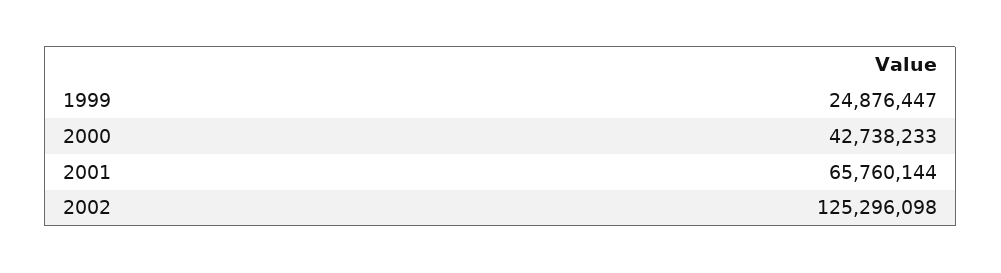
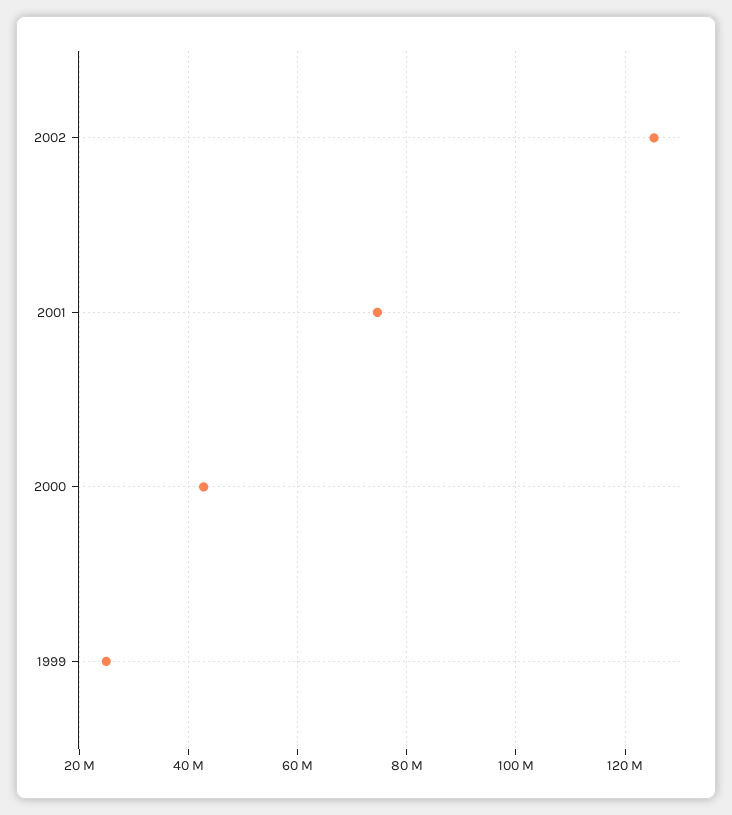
  {
    "1999": 24876447,
    "2000": 42738233,
-   "2001": 65760144,
+   "2001": 74000000,
    "2002": 125296098
  }

